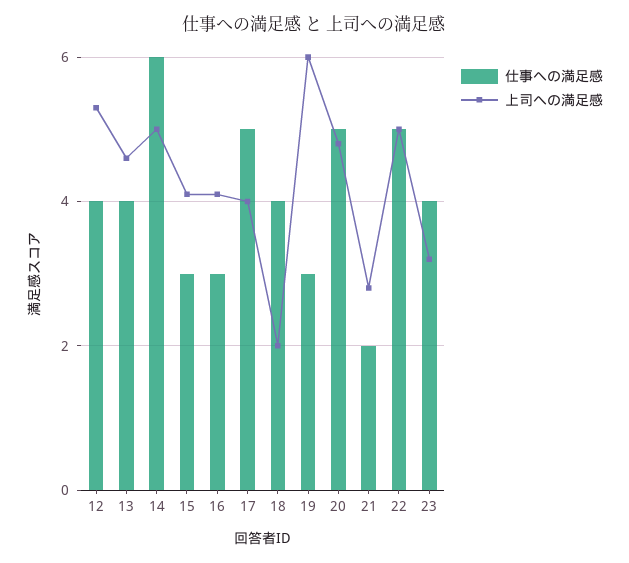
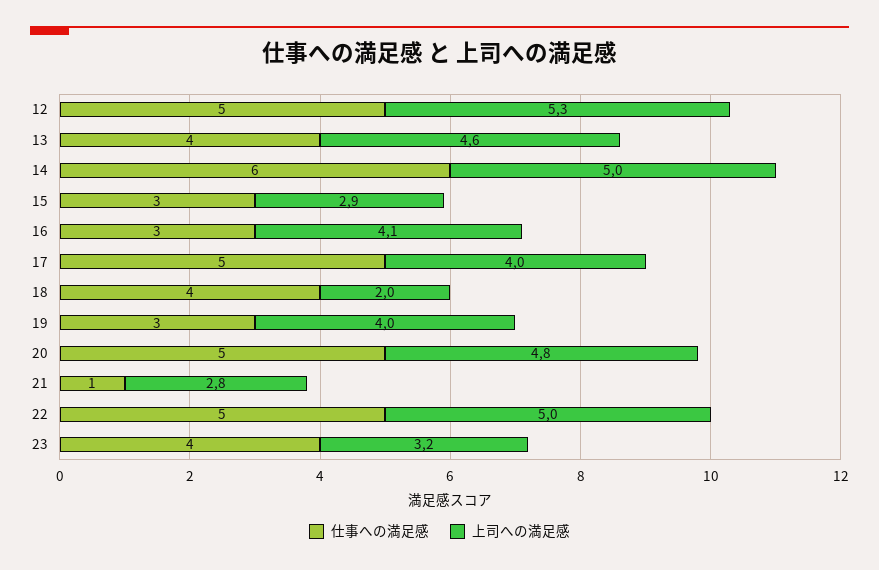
  {
    "仕事への満足感": {
-     "12": 4,
+     "12": 5,
      "13": 4,
      "14": 6,
      "15": 3,
      "16": 3,
      "17": 5,
      "18": 4,
      "19": 3,
      "20": 5,
-     "21": 2,
+     "21": 1,
      "22": 5,
      "23": 4
    },
    "上司への満足感": {
      "12": 5.3,
      "13": 4.6,
      "14": 5,
-     "15": 4,
+     "15": 2.9,
      "16": 4.1,
      "17": 4,
      "18": 2,
-     "19": 6,
+     "19": 4,
      "20": 4.8,
      "21": 2.8,
      "22": 5,
      "23": 3.2
    }
  }

